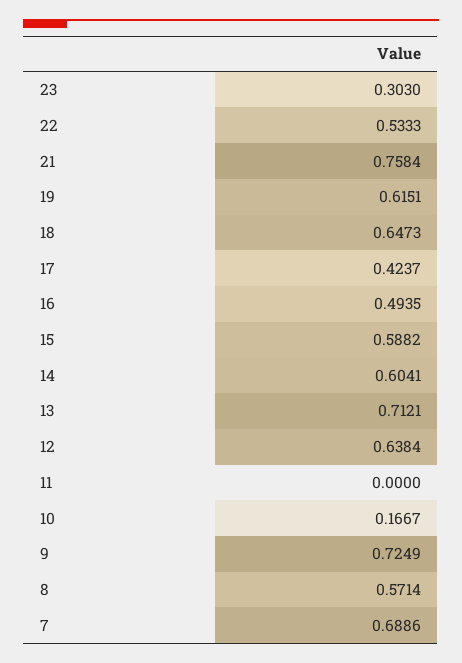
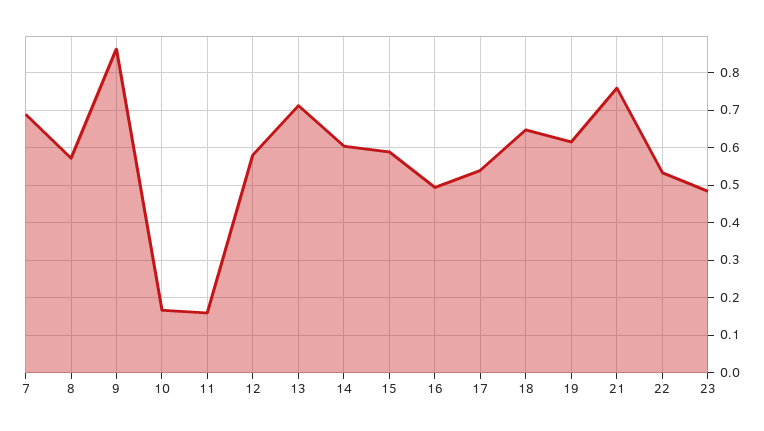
  {
-   "23": 0.303,
+   "23": 0.48,
    "22": 0.5333,
    "21": 0.7584,
    "19": 0.6151,
    "18": 0.6473,
-   "17": 0.4237,
+   "17": 0.54,
    "16": 0.4935,
    "15": 0.5882,
    "14": 0.6041,
    "13": 0.7121,
-   "12": 0.6384,
+   "12": 0.58,
-   "11": 0,
+   "11": 0.16,
    "10": 0.1667,
-   "9": 0.7249,
+   "9": 0.86,
    "8": 0.5714,
    "7": 0.6886
  }

